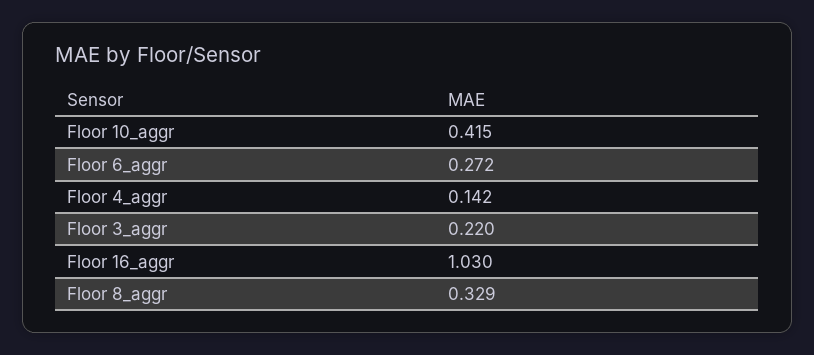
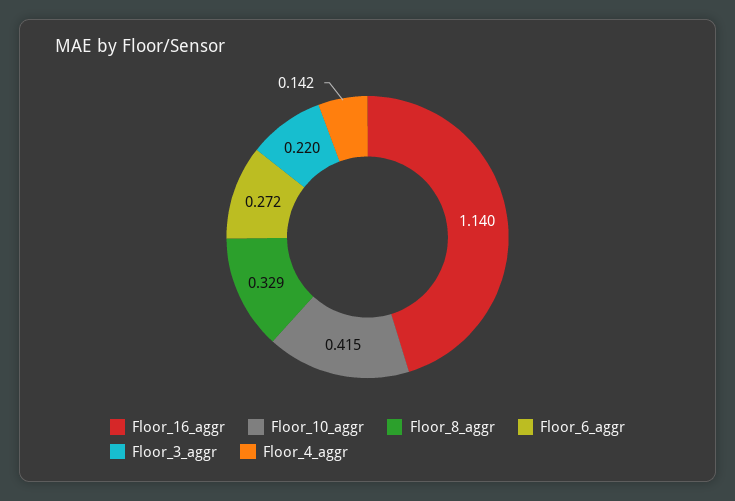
  {
    "Floor 10_aggr": 0.415,
    "Floor 6_aggr": 0.272,
    "Floor 4_aggr": 0.142,
    "Floor 3_aggr": 0.22,
-   "Floor 16_aggr": 1.03,
+   "Floor 16_aggr": 1.14,
    "Floor 8_aggr": 0.329
  }

